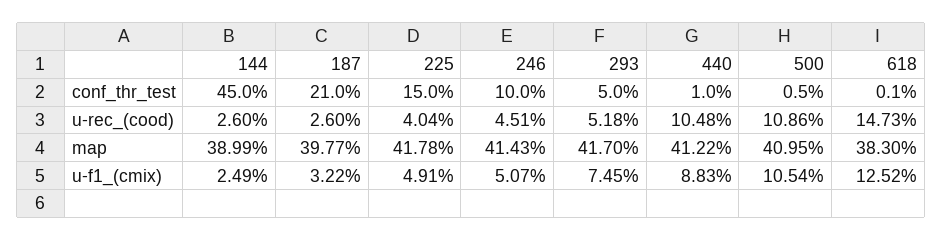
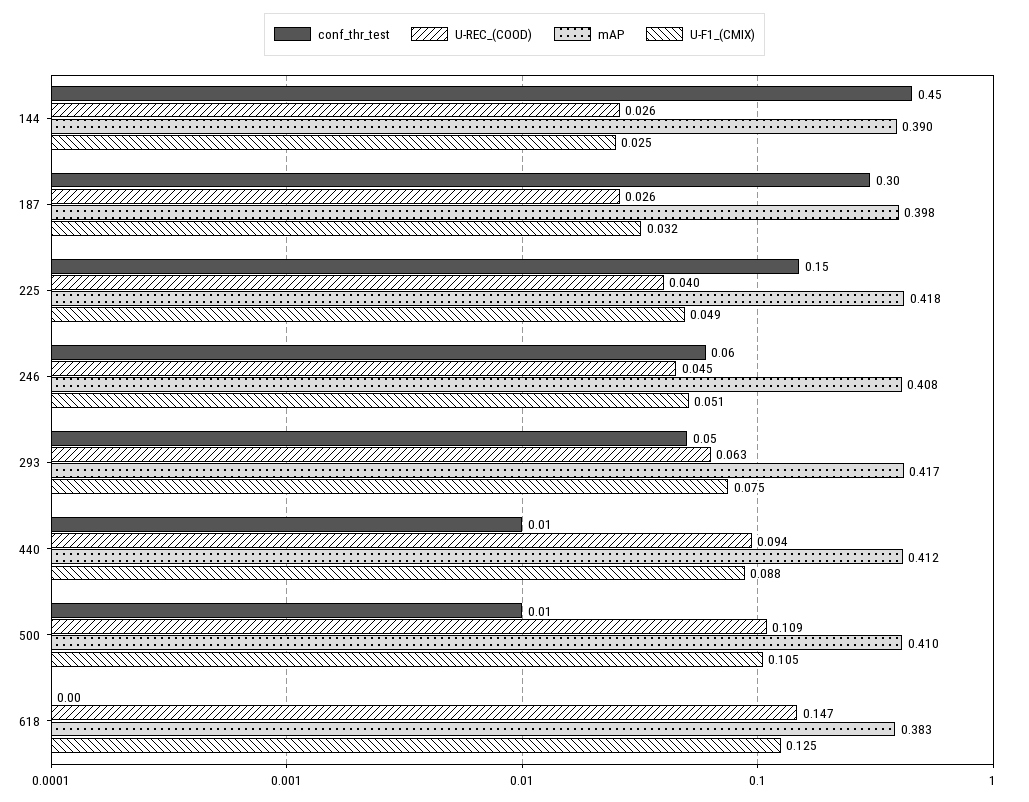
  {
    "conf_thr_test": {
      "144": 0.45,
-     "187": 0.21,
+     "187": 0.3,
      "225": 0.15,
-     "246": 0.1,
+     "246": 0.06,
      "293": 0.05,
      "440": 0.01,
      "500": 0.005,
      "618": 0.001
    },
    "u-rec_(cood)": {
      "144": 0.026,
      "187": 0.026,
      "225": 0.0404,
      "246": 0.0451,
-     "293": 0.0518,
+     "293": 0.063,
-     "440": 0.1048,
+     "440": 0.094,
      "500": 0.1086,
      "618": 0.1473
    },
    "map": {
      "144": 0.3899,
      "187": 0.3977,
      "225": 0.4178,
-     "246": 0.4143,
+     "246": 0.408,
      "293": 0.417,
      "440": 0.4122,
      "500": 0.4095,
      "618": 0.383
    },
    "u-f1_(cmix)": {
      "144": 0.0249,
      "187": 0.0322,
      "225": 0.0491,
      "246": 0.0507,
      "293": 0.0745,
      "440": 0.0883,
      "500": 0.1054,
      "618": 0.1252
    }
  }

